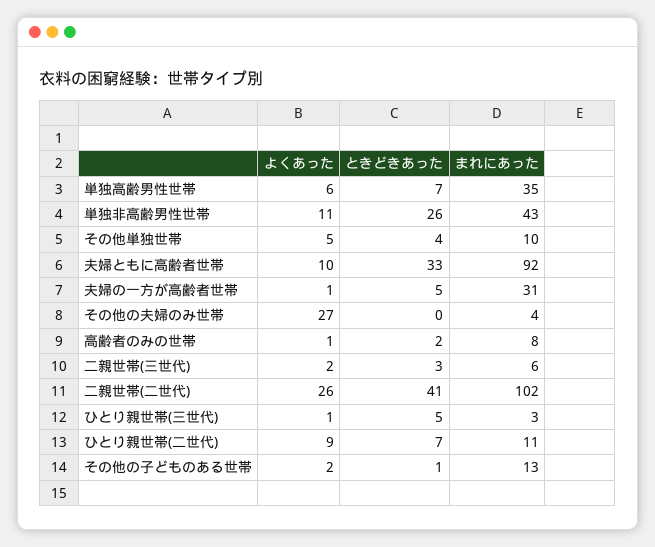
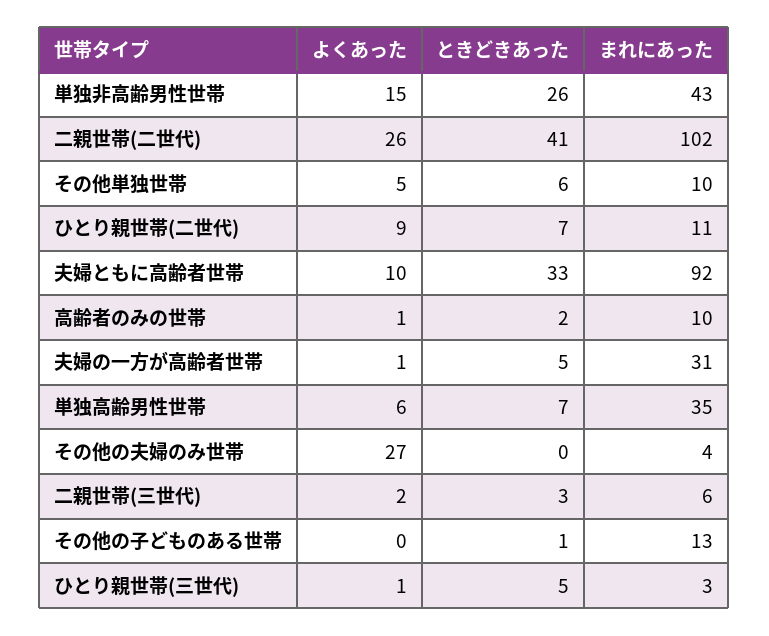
  {
    "よくあった": {
      "単独高齢男性世帯": 6,
-     "単独非高齢男性世帯": 11,
+     "単独非高齢男性世帯": 15,
      "その他単独世帯": 5,
      "夫婦ともに高齢者世帯": 10,
      "夫婦の一方が高齢者世帯": 1,
      "その他の夫婦のみ世帯": 27,
      "高齢者のみの世帯": 1,
      "二親世帯(三世代)": 2,
      "二親世帯(二世代)": 26,
      "ひとり親世帯(三世代)": 1,
      "ひとり親世帯(二世代)": 9,
-     "その他の子どものある世帯": 2
+     "その他の子どものある世帯": 0
    },
    "ときどきあった": {
      "単独高齢男性世帯": 7,
      "単独非高齢男性世帯": 26,
-     "その他単独世帯": 4,
+     "その他単独世帯": 6,
      "夫婦ともに高齢者世帯": 33,
      "夫婦の一方が高齢者世帯": 5,
      "その他の夫婦のみ世帯": 0,
      "高齢者のみの世帯": 2,
      "二親世帯(三世代)": 3,
      "二親世帯(二世代)": 41,
      "ひとり親世帯(三世代)": 5,
      "ひとり親世帯(二世代)": 7,
      "その他の子どものある世帯": 1
    },
    "まれにあった": {
      "単独高齢男性世帯": 35,
      "単独非高齢男性世帯": 43,
      "その他単独世帯": 10,
      "夫婦ともに高齢者世帯": 92,
      "夫婦の一方が高齢者世帯": 31,
      "その他の夫婦のみ世帯": 4,
-     "高齢者のみの世帯": 8,
+     "高齢者のみの世帯": 10,
      "二親世帯(三世代)": 6,
      "二親世帯(二世代)": 102,
      "ひとり親世帯(三世代)": 3,
      "ひとり親世帯(二世代)": 11,
      "その他の子どものある世帯": 13
    }
  }

